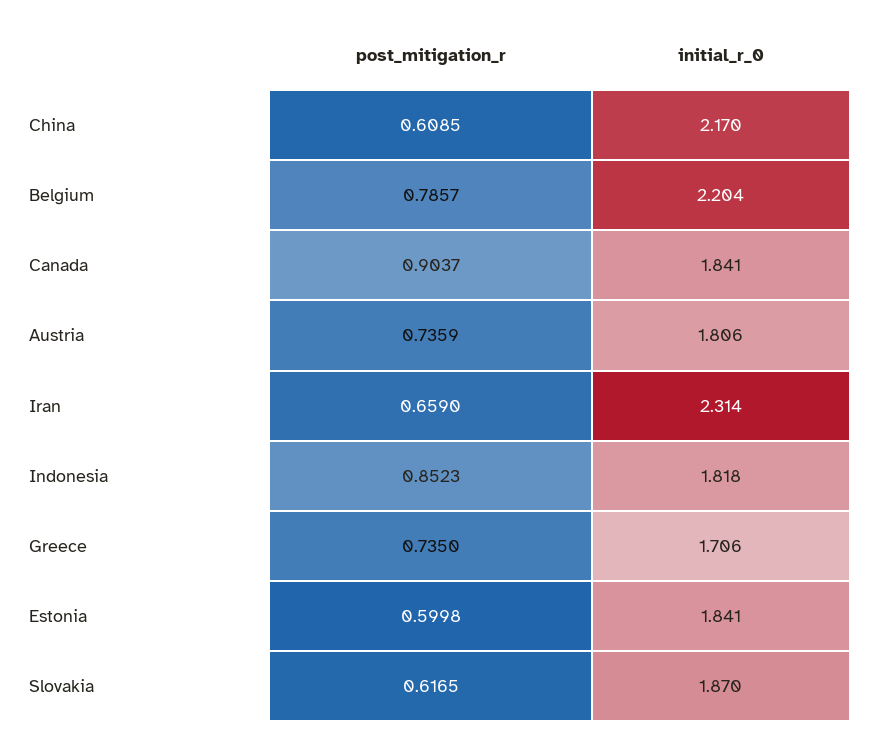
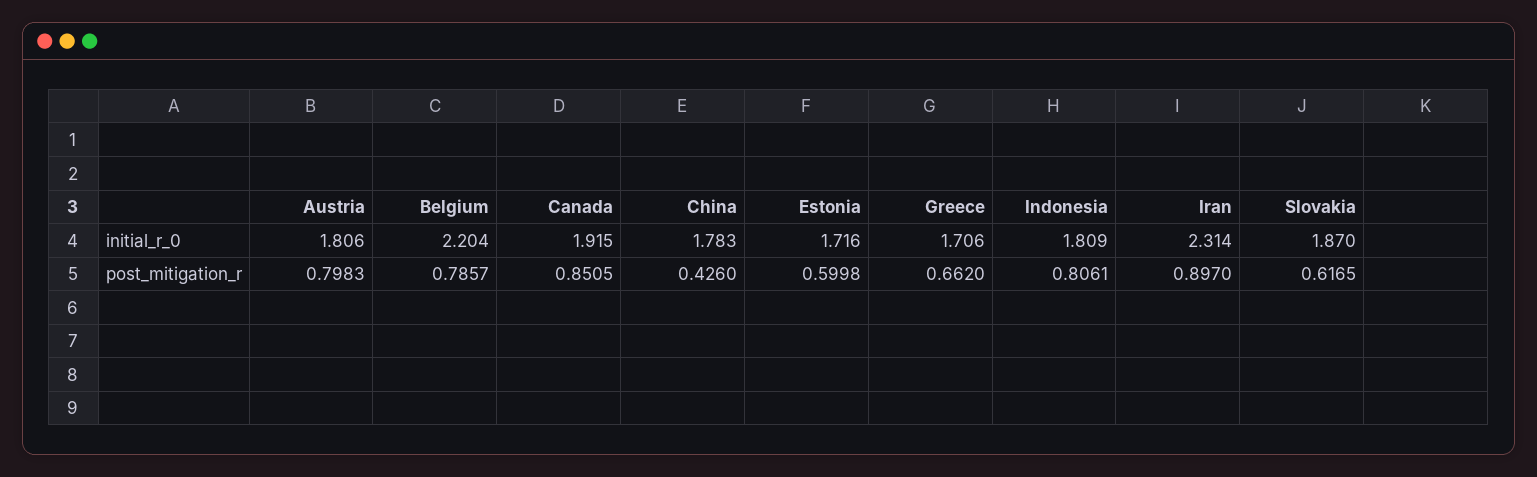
  {
    "post_mitigation_r": {
-     "China": 0.6085,
+     "China": 0.426,
      "Belgium": 0.7857,
-     "Canada": 0.9037,
+     "Canada": 0.8505,
-     "Austria": 0.7359,
+     "Austria": 0.7983,
-     "Iran": 0.659,
+     "Iran": 0.897,
-     "Indonesia": 0.8523,
+     "Indonesia": 0.8061,
-     "Greece": 0.735,
+     "Greece": 0.662,
      "Estonia": 0.5998,
      "Slovakia": 0.6165
    },
    "initial_r_0": {
-     "China": 2.17,
+     "China": 1.783,
      "Belgium": 2.204,
-     "Canada": 1.841,
+     "Canada": 1.915,
      "Austria": 1.806,
      "Iran": 2.314,
-     "Indonesia": 1.818,
+     "Indonesia": 1.809,
      "Greece": 1.706,
-     "Estonia": 1.841,
+     "Estonia": 1.716,
      "Slovakia": 1.87
    }
  }

